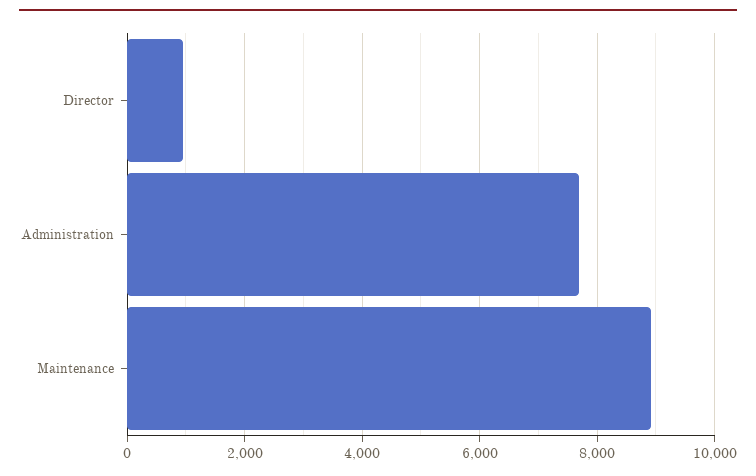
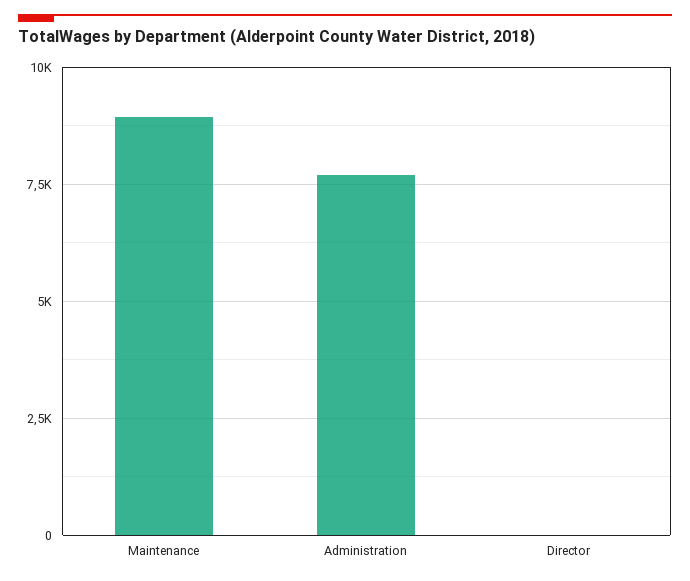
  {
-   "Director": 1000,
+   "Director": 0,
    "Administration": 7600,
    "Maintenance": 9000
  }

